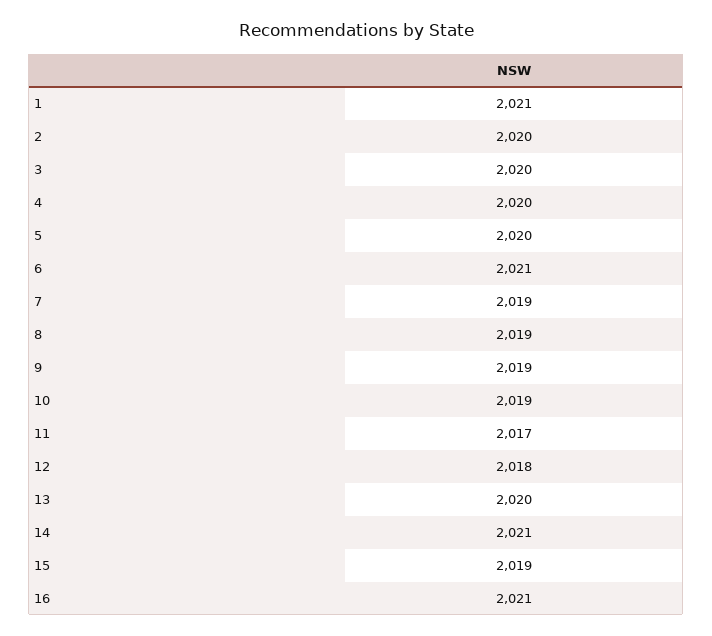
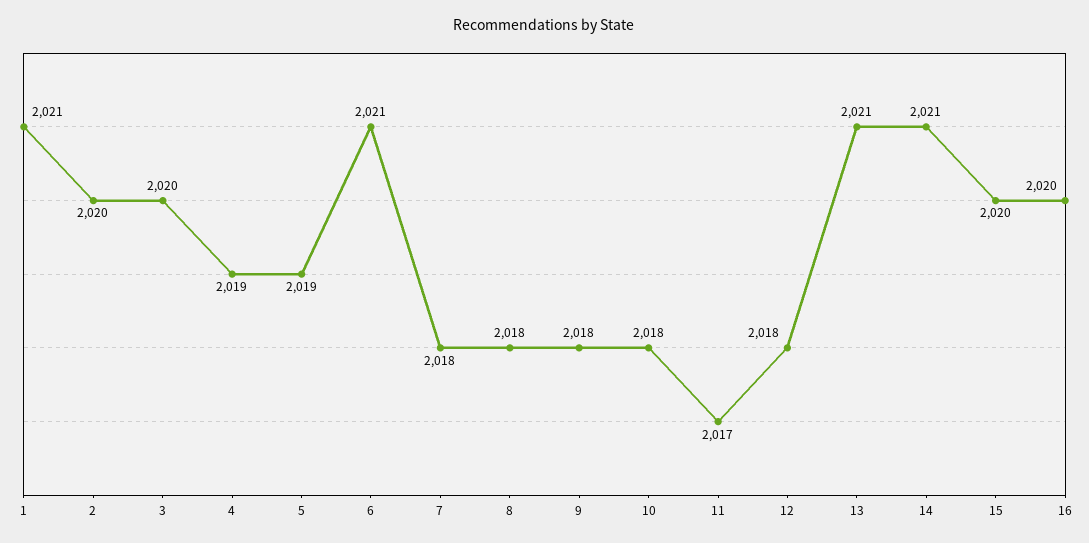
  {
    "1": 2021,
    "2": 2020,
    "3": 2020,
-   "4": 2020,
+   "4": 2019,
-   "5": 2020,
+   "5": 2019,
    "6": 2021,
-   "7": 2019,
+   "7": 2018,
-   "8": 2019,
+   "8": 2018,
-   "9": 2019,
+   "9": 2018,
-   "10": 2019,
+   "10": 2018,
    "11": 2017,
    "12": 2018,
-   "13": 2020,
+   "13": 2021,
    "14": 2021,
-   "15": 2019,
+   "15": 2020,
-   "16": 2021
+   "16": 2020
  }

